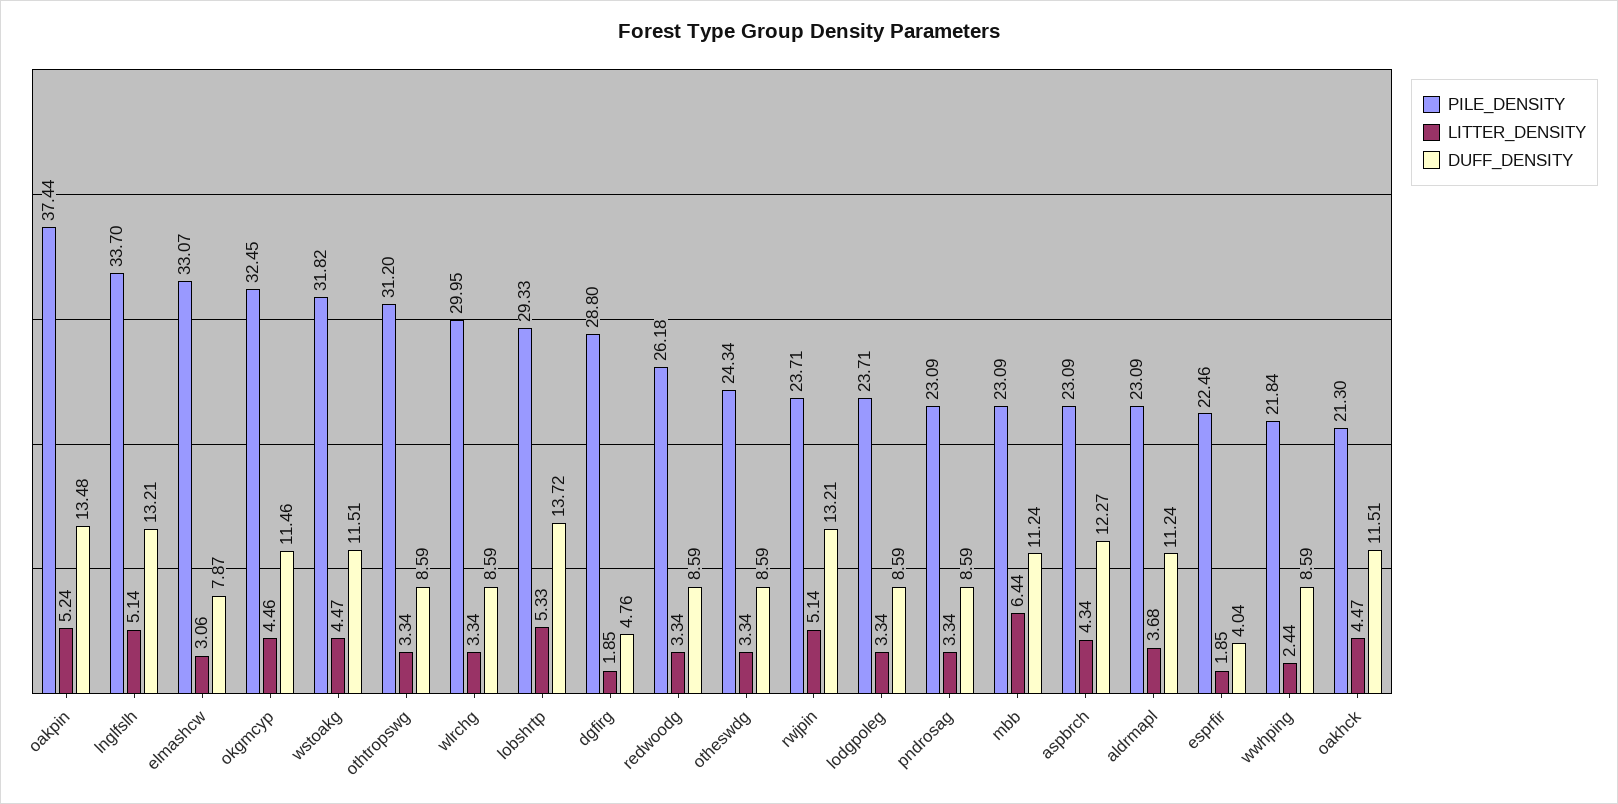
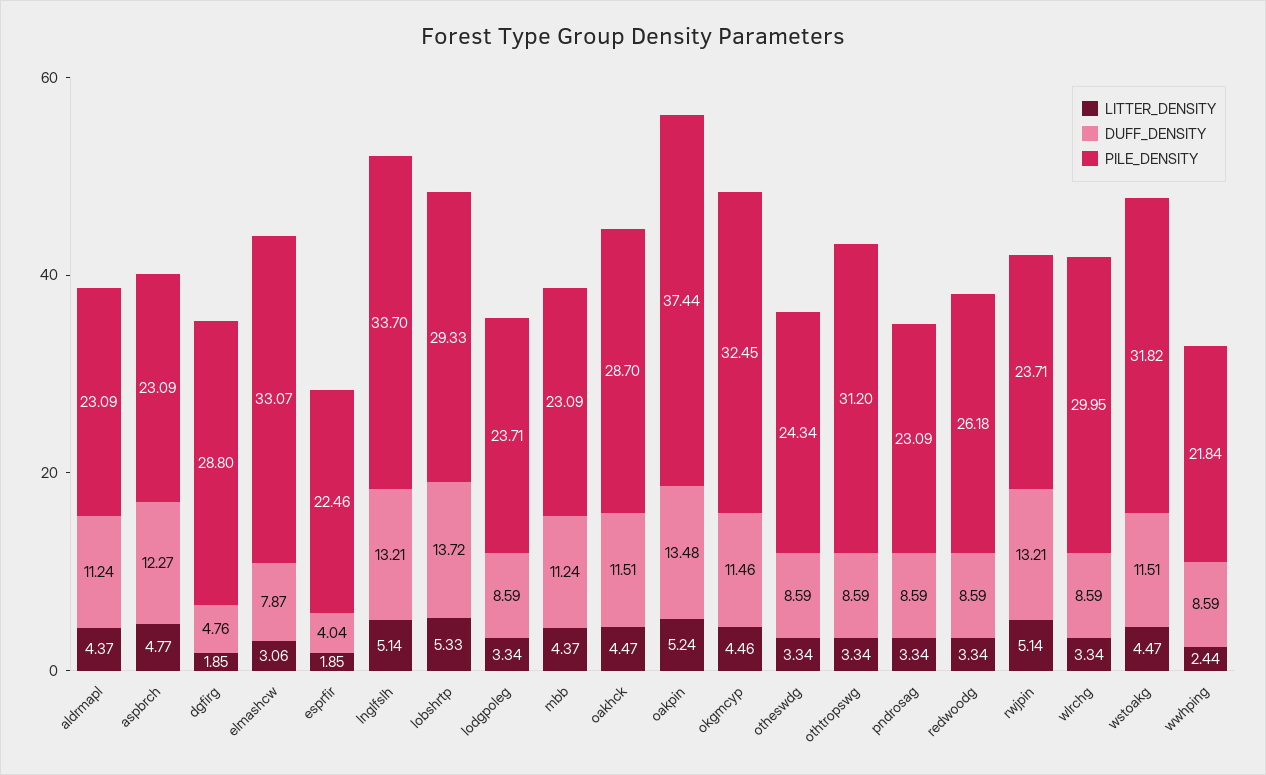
  {
    "PILE_DENSITY": {
      "oakpin": 37.44,
      "lnglfslh": 33.7,
      "elmashcw": 33.07,
      "okgmcyp": 32.45,
      "wstoakg": 31.82,
      "othtropswg": 31.2,
      "wlrchg": 29.95,
      "lobshrtp": 29.33,
      "dgfirg": 28.8,
      "redwoodg": 26.18,
      "otheswdg": 24.34,
      "rwjpin": 23.71,
      "lodgpoleg": 23.71,
      "pndrosag": 23.09,
      "mbb": 23.09,
      "aspbrch": 23.09,
      "aldrmapl": 23.09,
      "esprfir": 22.46,
      "wwhping": 21.84,
-     "oakhck": 21.3
+     "oakhck": 28.7
    },
    "LITTER_DENSITY": {
      "oakpin": 5.24,
      "lnglfslh": 5.14,
      "elmashcw": 3.06,
      "okgmcyp": 4.46,
      "wstoakg": 4.47,
      "othtropswg": 3.34,
      "wlrchg": 3.34,
      "lobshrtp": 5.33,
      "dgfirg": 1.85,
      "redwoodg": 3.34,
      "otheswdg": 3.34,
      "rwjpin": 5.14,
      "lodgpoleg": 3.34,
      "pndrosag": 3.34,
-     "mbb": 6.44,
+     "mbb": 4.37,
-     "aspbrch": 4.34,
+     "aspbrch": 4.77,
-     "aldrmapl": 3.68,
+     "aldrmapl": 4.37,
      "esprfir": 1.85,
      "wwhping": 2.44,
      "oakhck": 4.47
    },
    "DUFF_DENSITY": {
      "oakpin": 13.48,
      "lnglfslh": 13.21,
      "elmashcw": 7.87,
      "okgmcyp": 11.46,
      "wstoakg": 11.51,
      "othtropswg": 8.59,
      "wlrchg": 8.59,
      "lobshrtp": 13.72,
      "dgfirg": 4.76,
      "redwoodg": 8.59,
      "otheswdg": 8.59,
      "rwjpin": 13.21,
      "lodgpoleg": 8.59,
      "pndrosag": 8.59,
      "mbb": 11.24,
      "aspbrch": 12.27,
      "aldrmapl": 11.24,
      "esprfir": 4.04,
      "wwhping": 8.59,
      "oakhck": 11.51
    }
  }

